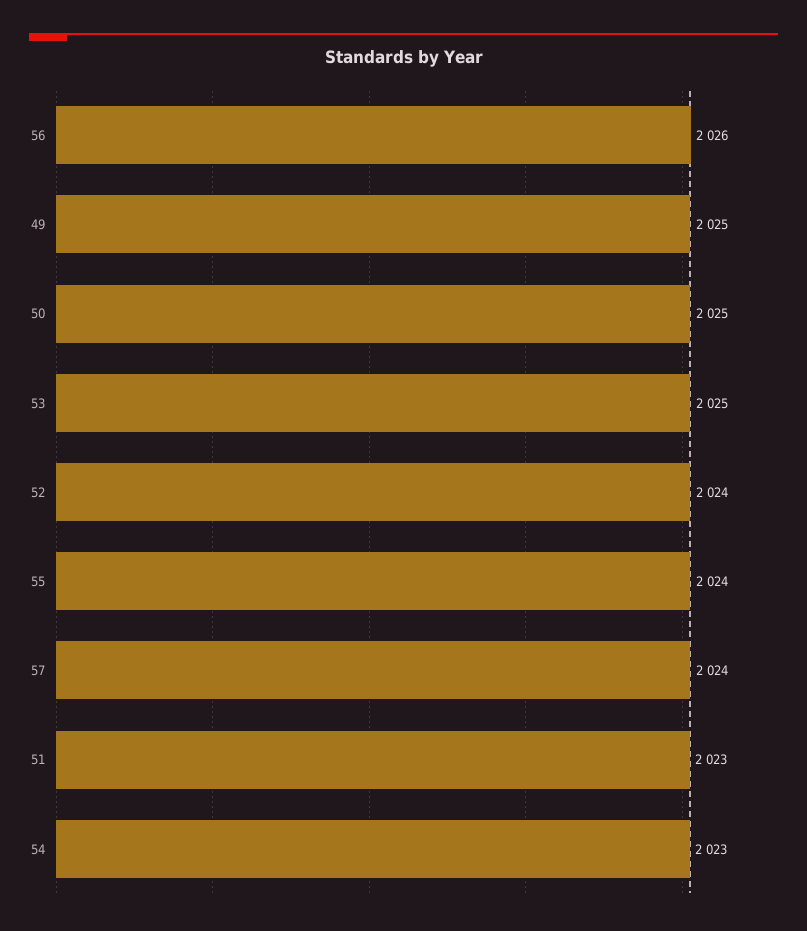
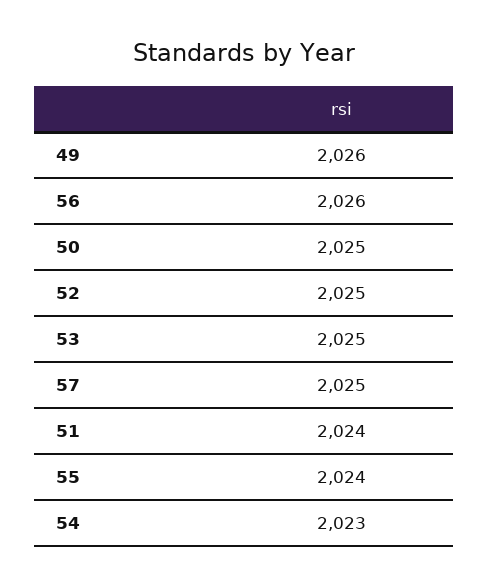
  {
    "56": 2026,
-   "49": 2025,
+   "49": 2026,
    "50": 2025,
    "53": 2025,
-   "52": 2024,
+   "52": 2025,
    "55": 2024,
-   "57": 2024,
+   "57": 2025,
-   "51": 2023,
+   "51": 2024,
    "54": 2023
  }

